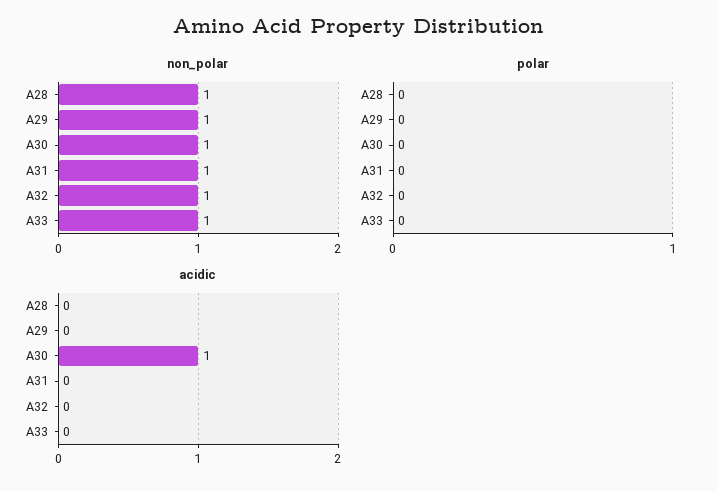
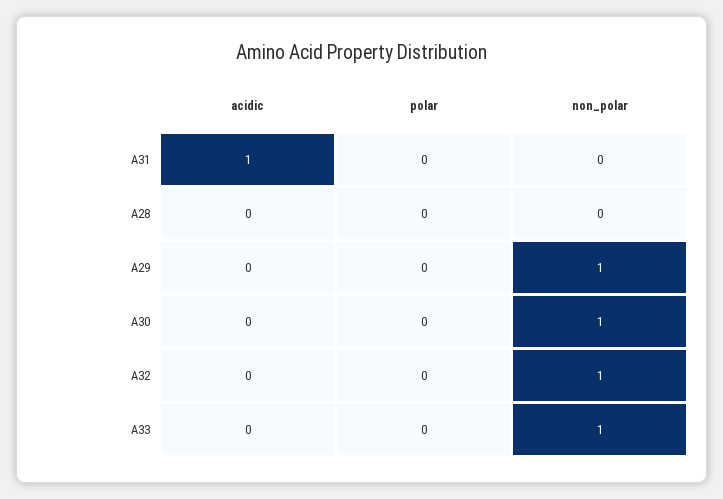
  {
    "non_polar": {
-     "A28": 1,
+     "A28": 0,
      "A29": 1,
      "A30": 1,
-     "A31": 1,
+     "A31": 0,
      "A32": 1,
      "A33": 1
    },
    "polar": {
      "A28": 0,
      "A29": 0,
      "A30": 0,
      "A31": 0,
      "A32": 0,
      "A33": 0
    },
    "acidic": {
      "A28": 0,
      "A29": 0,
-     "A30": 1,
+     "A30": 0,
-     "A31": 0,
+     "A31": 1,
      "A32": 0,
      "A33": 0
    }
  }

